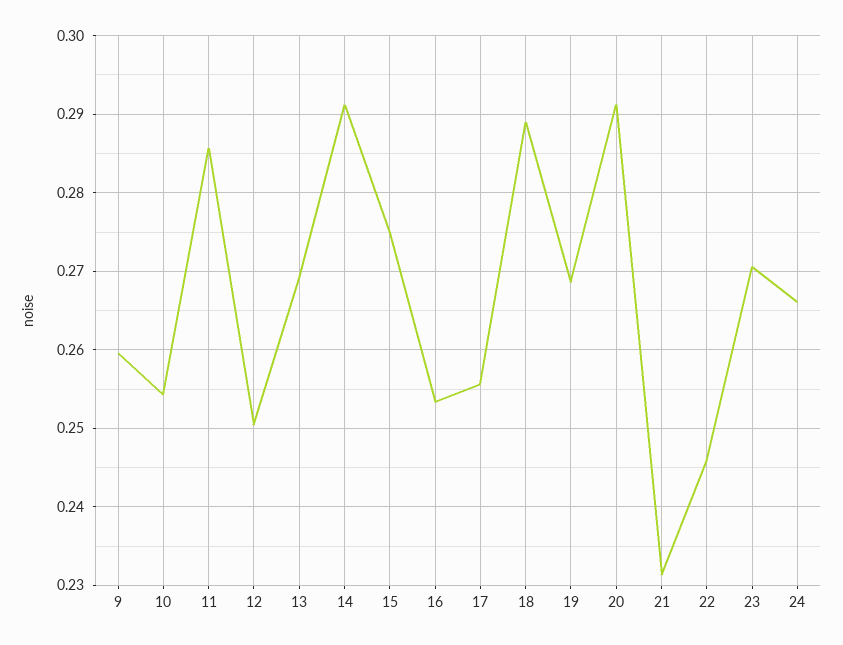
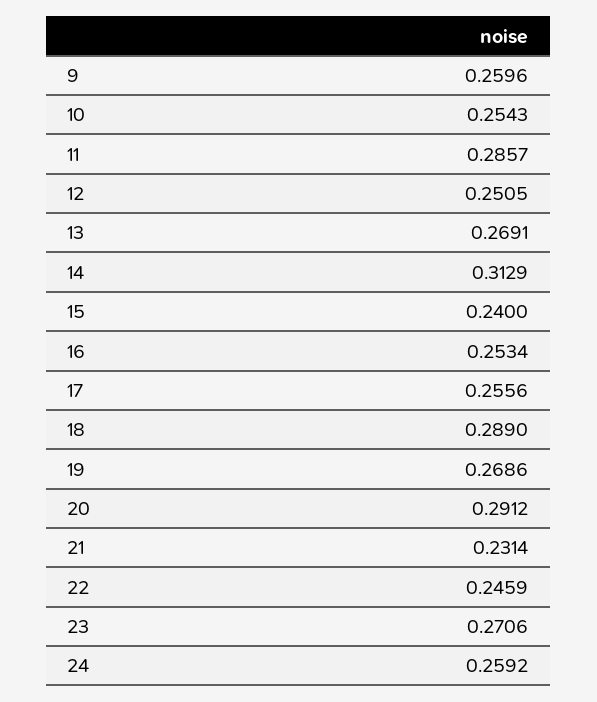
  {
    "9": 0.2596,
    "10": 0.2543,
    "11": 0.2857,
    "12": 0.2505,
    "13": 0.2691,
-   "14": 0.291,
+   "14": 0.3129,
-   "15": 0.275,
+   "15": 0.24,
    "16": 0.2534,
    "17": 0.2556,
    "18": 0.289,
    "19": 0.2686,
    "20": 0.2912,
    "21": 0.2314,
    "22": 0.2459,
    "23": 0.2706,
-   "24": 0.266
+   "24": 0.2592
  }

